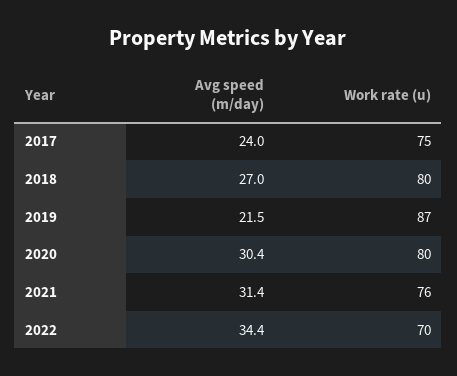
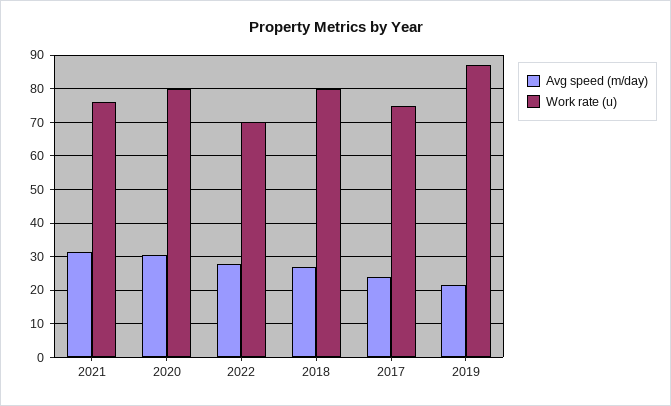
  {
    "Avg speed (m/day)": {
      "2017": 24,
      "2018": 27,
      "2019": 21.5,
      "2020": 30.4,
      "2021": 31.4,
-     "2022": 34.4
+     "2022": 28
    },
    "Work rate (u)": {
      "2017": 75,
      "2018": 80,
      "2019": 87,
      "2020": 80,
      "2021": 76,
      "2022": 70
    }
  }

